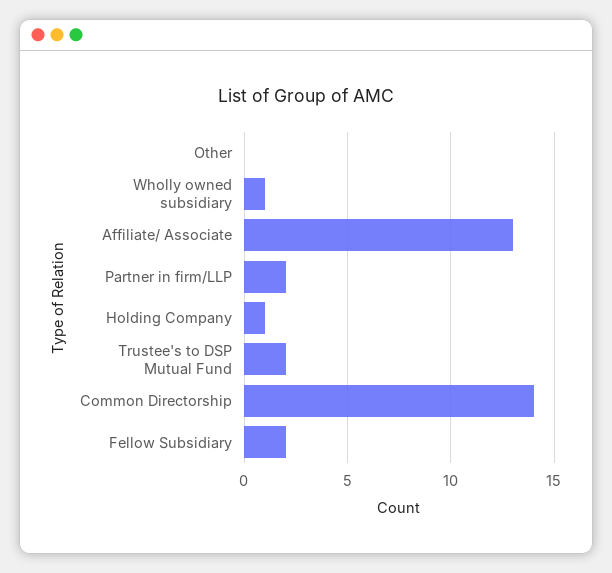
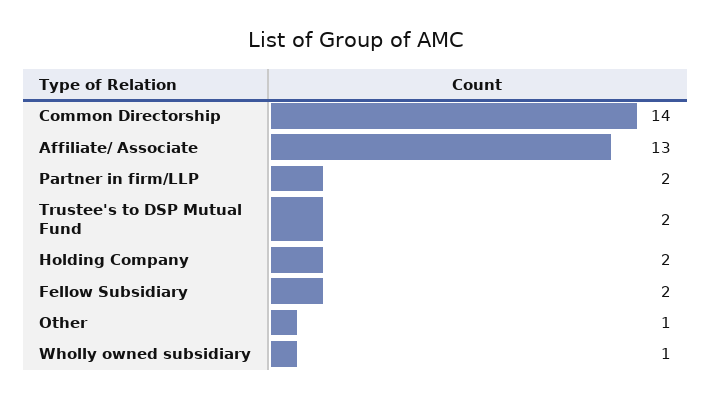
  {
-   "Other": 0,
+   "Other": 1,
    "Wholly owned subsidiary": 1,
    "Affiliate/ Associate": 13,
    "Partner in firm/LLP": 2,
-   "Holding Company": 1,
+   "Holding Company": 2,
    "Trustee's to DSP Mutual Fund": 2,
    "Common Directorship": 14,
    "Fellow Subsidiary": 2
  }

